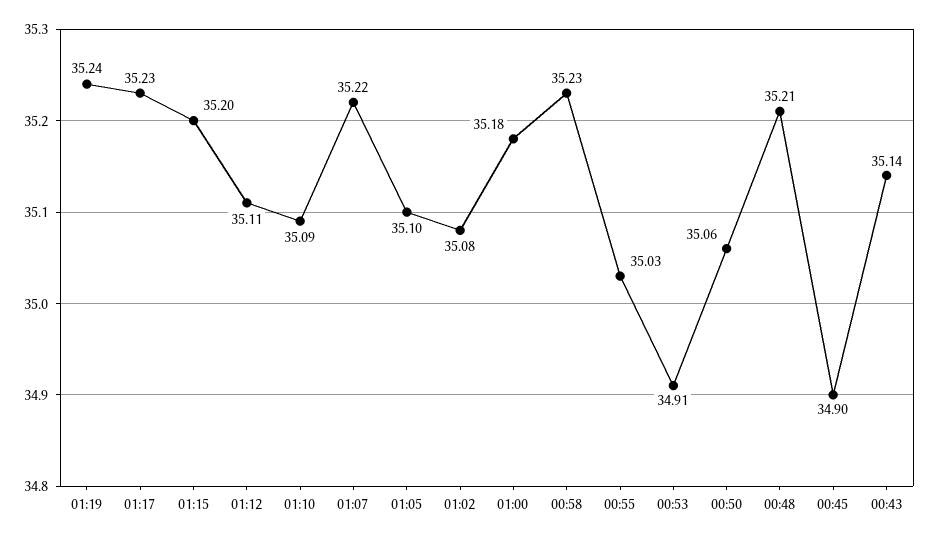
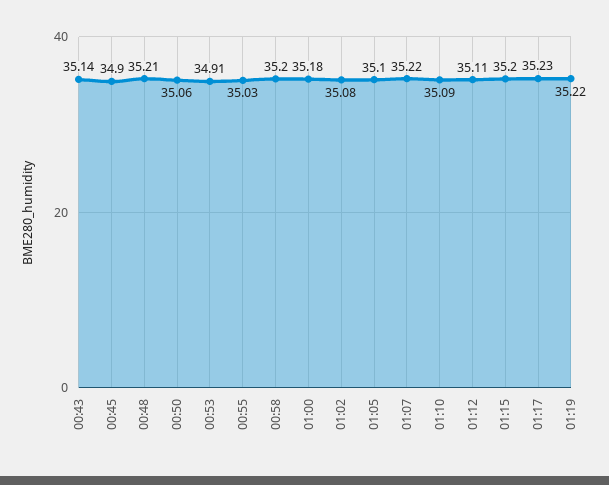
  {
-   "01:19": 35.24,
+   "01:19": 35.22,
    "01:17": 35.23,
    "01:15": 35.2,
    "01:12": 35.11,
    "01:10": 35.09,
    "01:07": 35.22,
    "01:05": 35.1,
    "01:02": 35.08,
    "01:00": 35.18,
-   "00:58": 35.23,
+   "00:58": 35.2,
    "00:55": 35.03,
    "00:53": 34.91,
    "00:50": 35.06,
    "00:48": 35.21,
    "00:45": 34.9,
    "00:43": 35.14
  }

